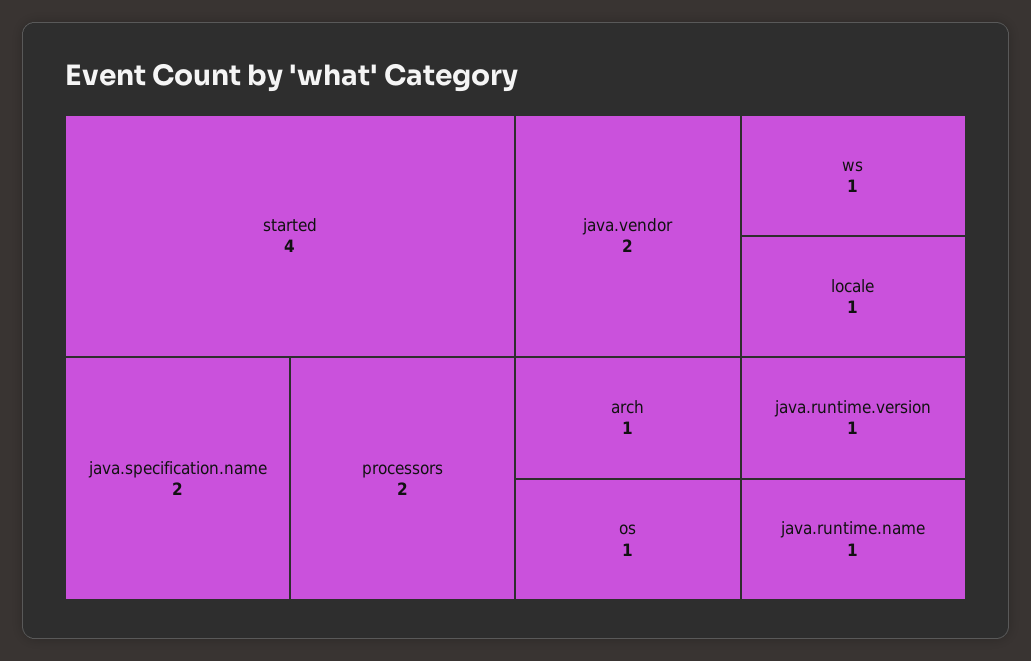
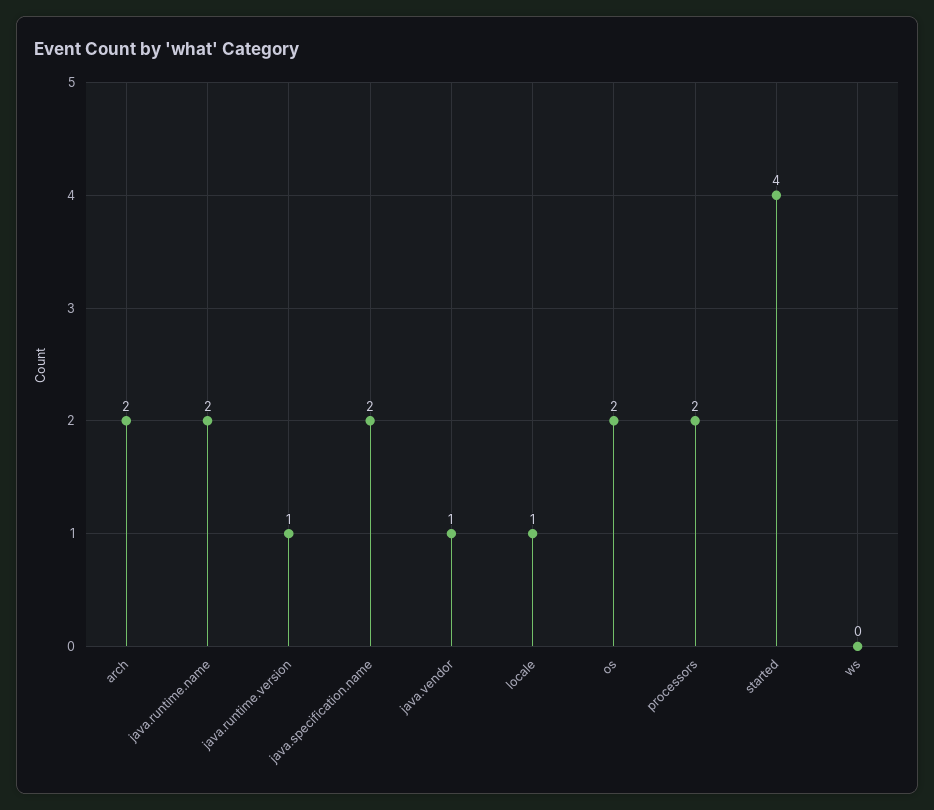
  {
    "started": 4,
    "java.specification.name": 2,
    "processors": 2,
-   "java.vendor": 2,
+   "java.vendor": 1,
-   "ws": 1,
+   "ws": 0,
    "locale": 1,
-   "arch": 1,
+   "arch": 2,
-   "os": 1,
+   "os": 2,
    "java.runtime.version": 1,
-   "java.runtime.name": 1
+   "java.runtime.name": 2
  }

